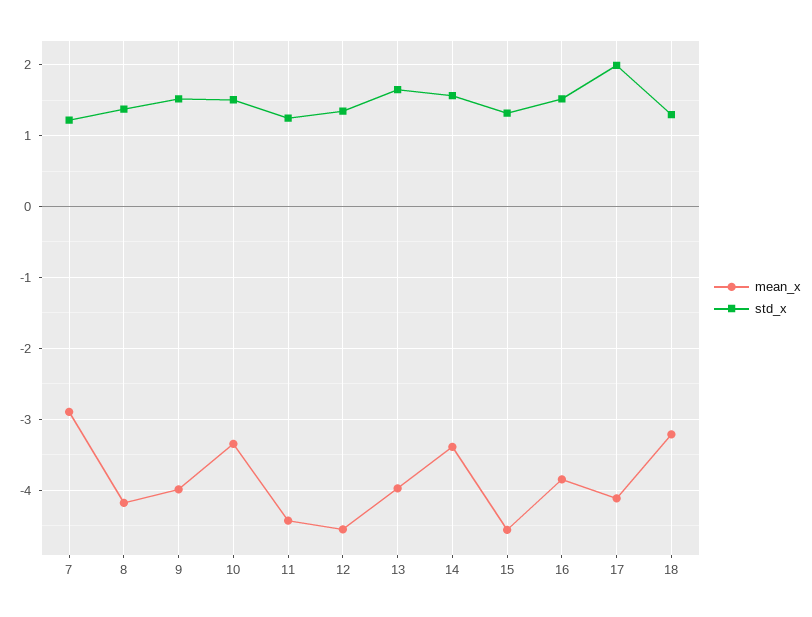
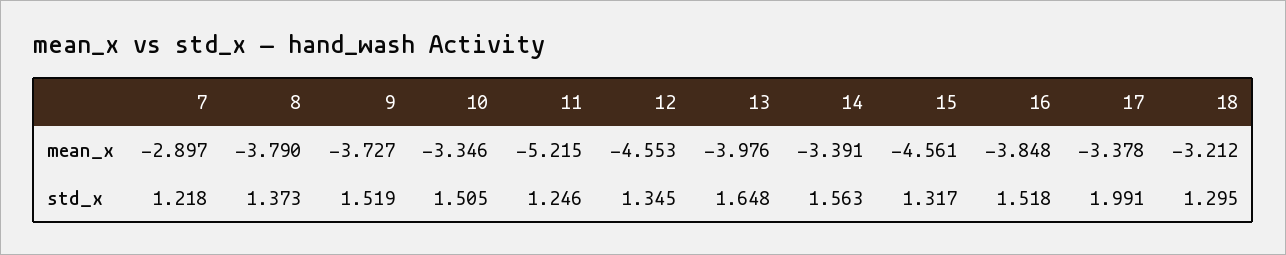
  {
    "mean_x": {
      "7": -2.897,
-     "8": -4.2,
+     "8": -3.79,
-     "9": -4,
+     "9": -3.727,
      "10": -3.346,
-     "11": -4.4,
+     "11": -5.215,
      "12": -4.553,
      "13": -3.976,
      "14": -3.391,
      "15": -4.561,
      "16": -3.848,
-     "17": -4.1,
+     "17": -3.378,
      "18": -3.212
    },
    "std_x": {
      "7": 1.218,
      "8": 1.373,
      "9": 1.519,
      "10": 1.505,
      "11": 1.246,
      "12": 1.345,
      "13": 1.648,
      "14": 1.563,
      "15": 1.317,
      "16": 1.518,
      "17": 1.991,
      "18": 1.295
    }
  }

